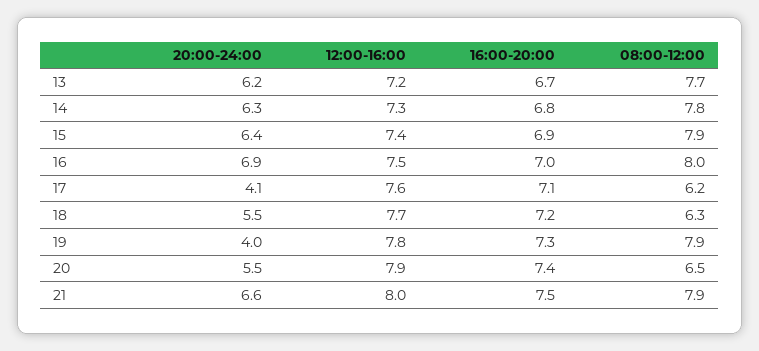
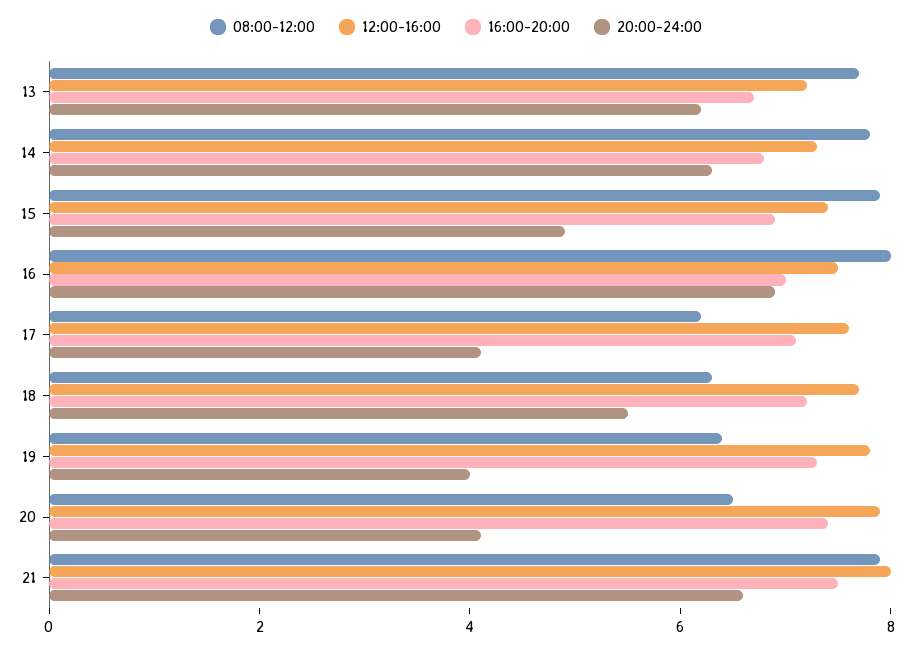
  {
    "20:00-24:00": {
      "13": 6.2,
      "14": 6.3,
-     "15": 6.4,
+     "15": 5,
      "16": 6.9,
      "17": 4.1,
      "18": 5.5,
      "19": 4,
-     "20": 5.5,
+     "20": 4,
      "21": 6.6
    },
    "12:00-16:00": {
      "13": 7.2,
      "14": 7.3,
      "15": 7.4,
      "16": 7.5,
      "17": 7.6,
      "18": 7.7,
      "19": 7.8,
      "20": 7.9,
      "21": 8
    },
    "16:00-20:00": {
      "13": 6.7,
      "14": 6.8,
      "15": 6.9,
      "16": 7,
      "17": 7.1,
      "18": 7.2,
      "19": 7.3,
      "20": 7.4,
      "21": 7.5
    },
    "08:00-12:00": {
      "13": 7.7,
      "14": 7.8,
      "15": 7.9,
      "16": 8,
      "17": 6.2,
      "18": 6.3,
-     "19": 7.9,
+     "19": 6.5,
      "20": 6.5,
      "21": 7.9
    }
  }

